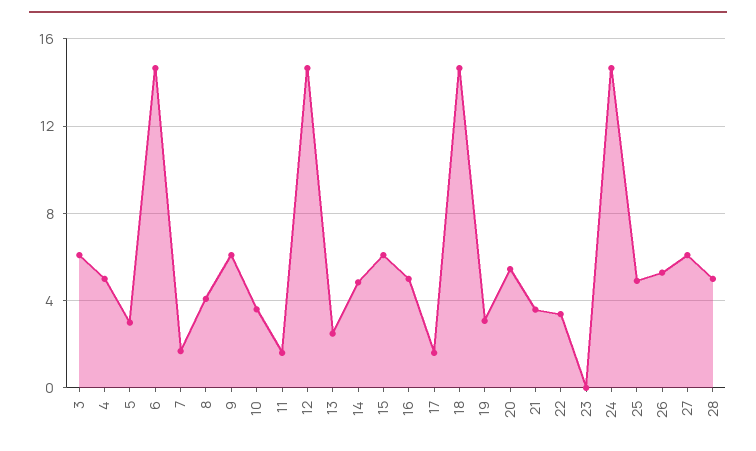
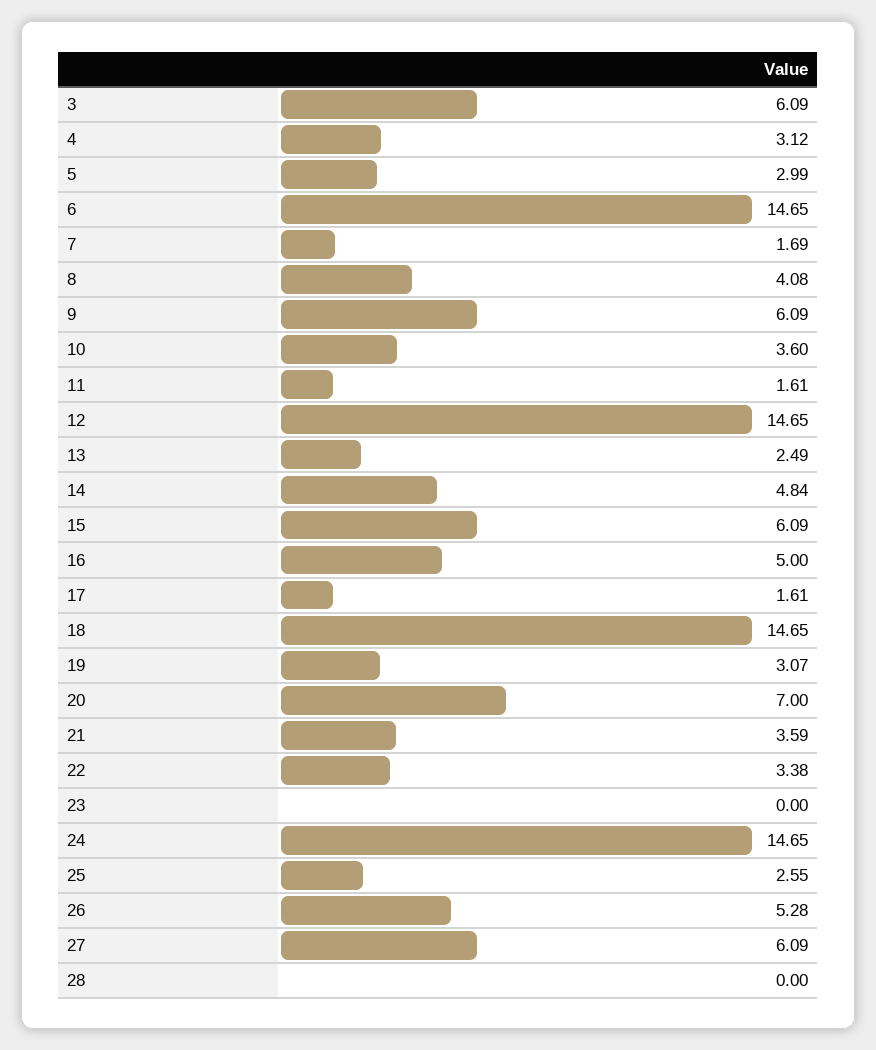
  {
    "3": 6.09,
-   "4": 5,
+   "4": 3.12,
    "5": 2.99,
    "6": 14.65,
    "7": 1.69,
    "8": 4.08,
    "9": 6.09,
    "10": 3.6,
    "11": 1.61,
    "12": 14.65,
    "13": 2.49,
    "14": 4.84,
    "15": 6.09,
    "16": 5,
    "17": 1.61,
    "18": 14.65,
    "19": 3.07,
-   "20": 5.5,
+   "20": 7,
    "21": 3.59,
    "22": 3.38,
    "23": 0,
    "24": 14.65,
-   "25": 5,
+   "25": 2.55,
    "26": 5.28,
    "27": 6.09,
-   "28": 5
+   "28": 0
  }

